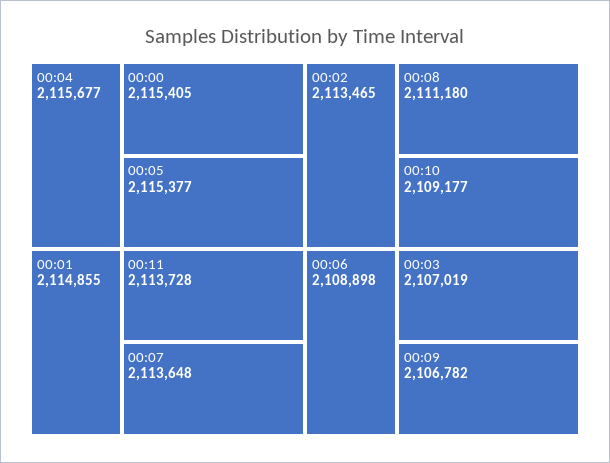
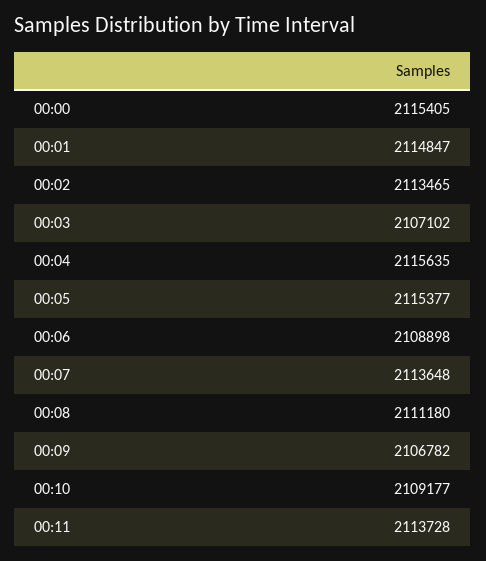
  {
-   "00:04": 2115677,
+   "00:04": 2115635,
    "00:00": 2115405,
    "00:05": 2115377,
-   "00:01": 2114855,
+   "00:01": 2114847,
    "00:11": 2113728,
    "00:07": 2113648,
    "00:02": 2113465,
    "00:08": 2111180,
    "00:10": 2109177,
    "00:06": 2108898,
-   "00:03": 2107019,
+   "00:03": 2107102,
    "00:09": 2106782
  }

